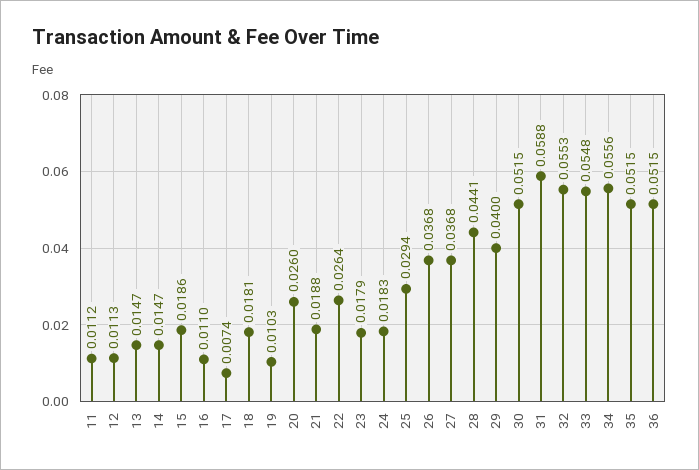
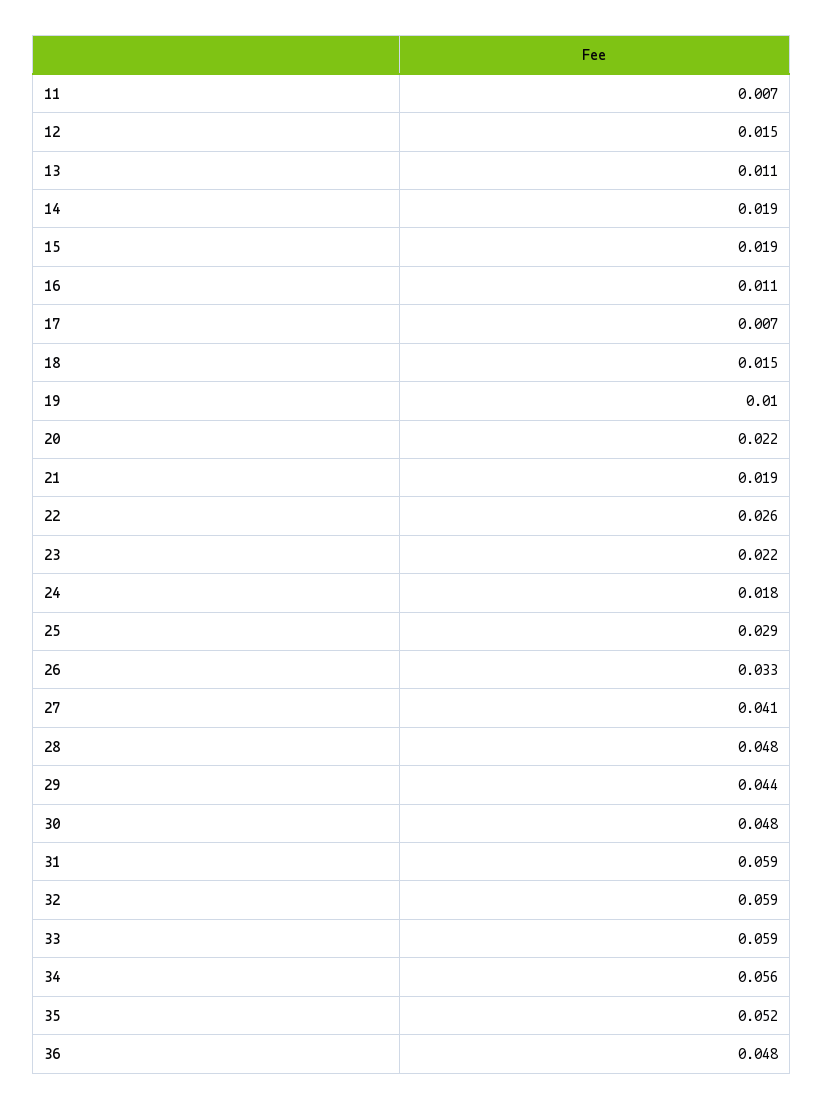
  {
-   "11": 0.0112,
+   "11": 0.007,
-   "12": 0.0113,
+   "12": 0.015,
-   "13": 0.0147,
+   "13": 0.011,
-   "14": 0.0147,
+   "14": 0.019,
    "15": 0.0186,
    "16": 0.011,
    "17": 0.0074,
-   "18": 0.0181,
+   "18": 0.015,
    "19": 0.0103,
-   "20": 0.026,
+   "20": 0.022,
    "21": 0.0188,
    "22": 0.0264,
-   "23": 0.0179,
+   "23": 0.022,
    "24": 0.0183,
    "25": 0.0294,
-   "26": 0.0368,
+   "26": 0.033,
-   "27": 0.0368,
+   "27": 0.041,
-   "28": 0.0441,
+   "28": 0.048,
-   "29": 0.04,
+   "29": 0.044,
-   "30": 0.0515,
+   "30": 0.048,
    "31": 0.0588,
-   "32": 0.0553,
+   "32": 0.059,
-   "33": 0.0548,
+   "33": 0.059,
    "34": 0.0556,
    "35": 0.0515,
-   "36": 0.0515
+   "36": 0.048
  }

